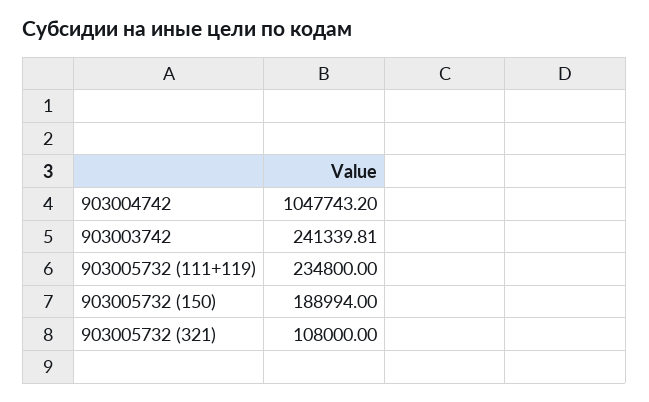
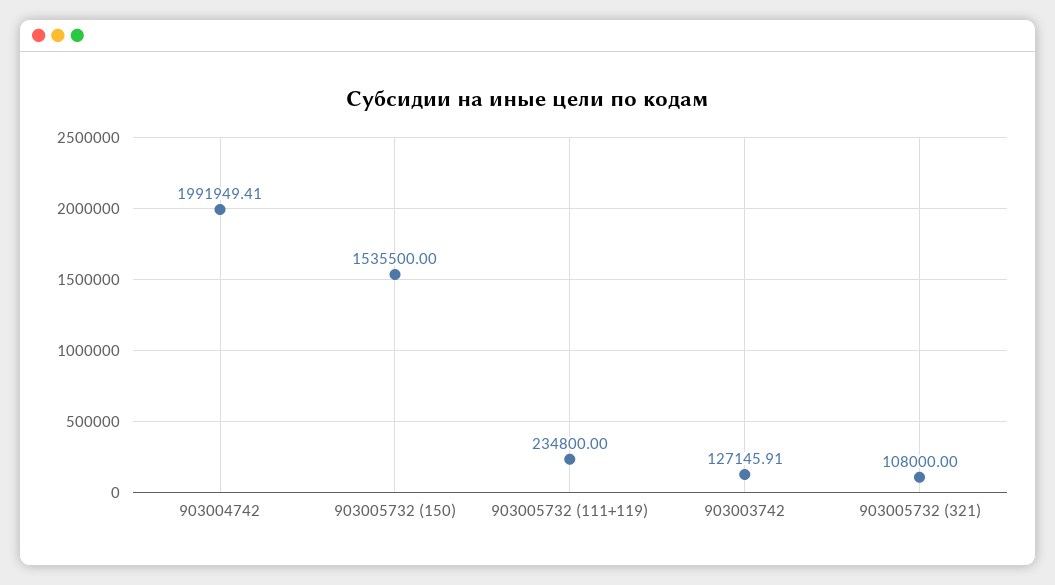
  {
-   "903004742": 1047743.2,
+   "903004742": 1991949.41,
-   "903003742": 241339.81,
+   "903003742": 127145.91,
    "903005732 (111+119)": 234800,
-   "903005732 (150)": 188994,
+   "903005732 (150)": 1535500,
    "903005732 (321)": 108000
  }

